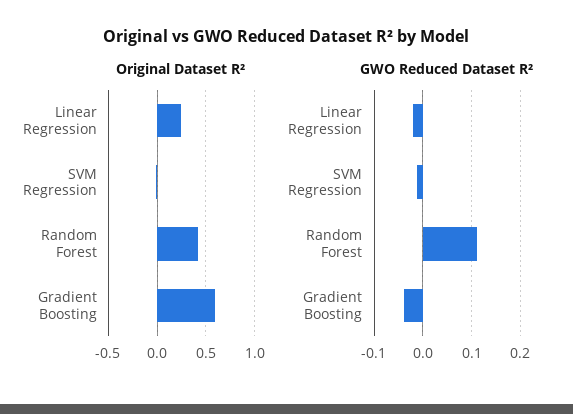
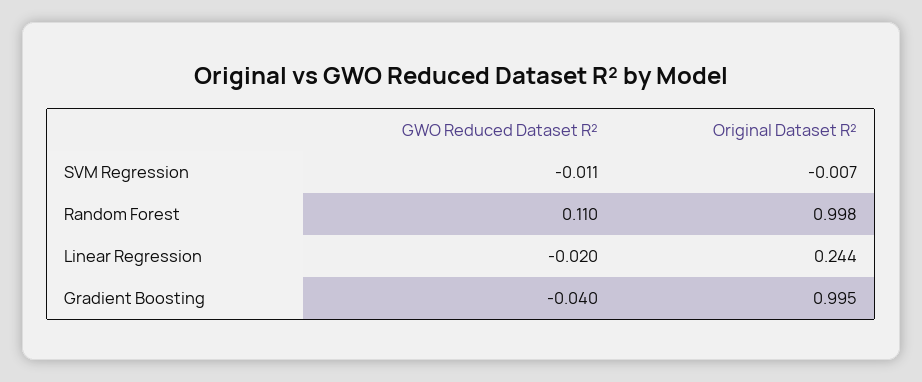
  {
    "Original Dataset R²": {
      "Linear Regression": 0.244,
      "SVM Regression": -0.007,
-     "Random Forest": 0.4,
+     "Random Forest": 0.998,
-     "Gradient Boosting": 0.6
+     "Gradient Boosting": 0.995
    },
    "GWO Reduced Dataset R²": {
      "Linear Regression": -0.02,
      "SVM Regression": -0.011,
      "Random Forest": 0.11,
      "Gradient Boosting": -0.04
    }
  }

